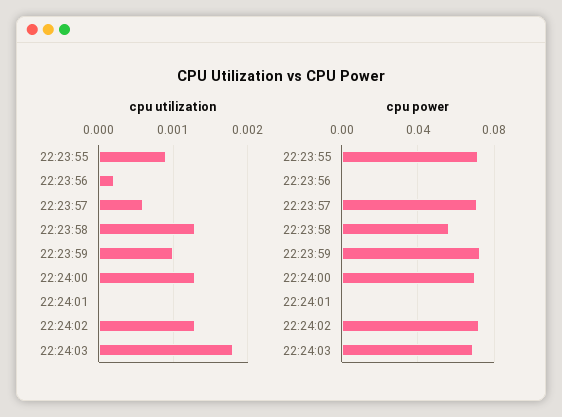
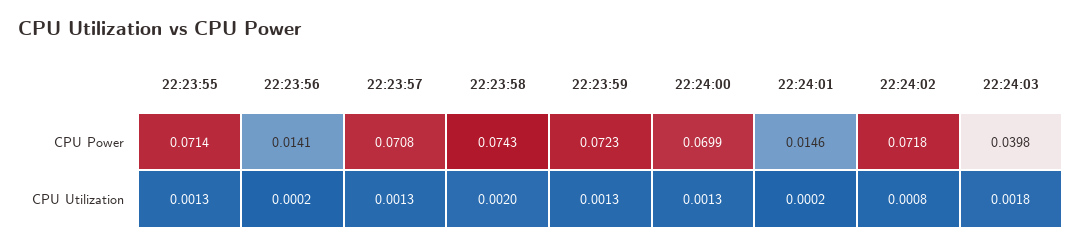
  {
    "cpu utilization": {
-     "22:23:55": 0.0009,
+     "22:23:55": 0.0013,
      "22:23:56": 0.0002,
-     "22:23:57": 0.0006,
+     "22:23:57": 0.0013,
-     "22:23:58": 0.0013,
+     "22:23:58": 0.002,
-     "22:23:59": 0.001,
+     "22:23:59": 0.0013,
      "22:24:00": 0.0013,
-     "22:24:01": 0,
+     "22:24:01": 0.0002,
-     "22:24:02": 0.0013,
+     "22:24:02": 0.0008,
      "22:24:03": 0.0018
    },
    "cpu power": {
      "22:23:55": 0.0714,
-     "22:23:56": 0,
+     "22:23:56": 0.0141,
      "22:23:57": 0.0708,
-     "22:23:58": 0.055,
+     "22:23:58": 0.0743,
      "22:23:59": 0.0723,
      "22:24:00": 0.0699,
-     "22:24:01": 0,
+     "22:24:01": 0.0146,
      "22:24:02": 0.0718,
-     "22:24:03": 0.07
+     "22:24:03": 0.0398
    }
  }

